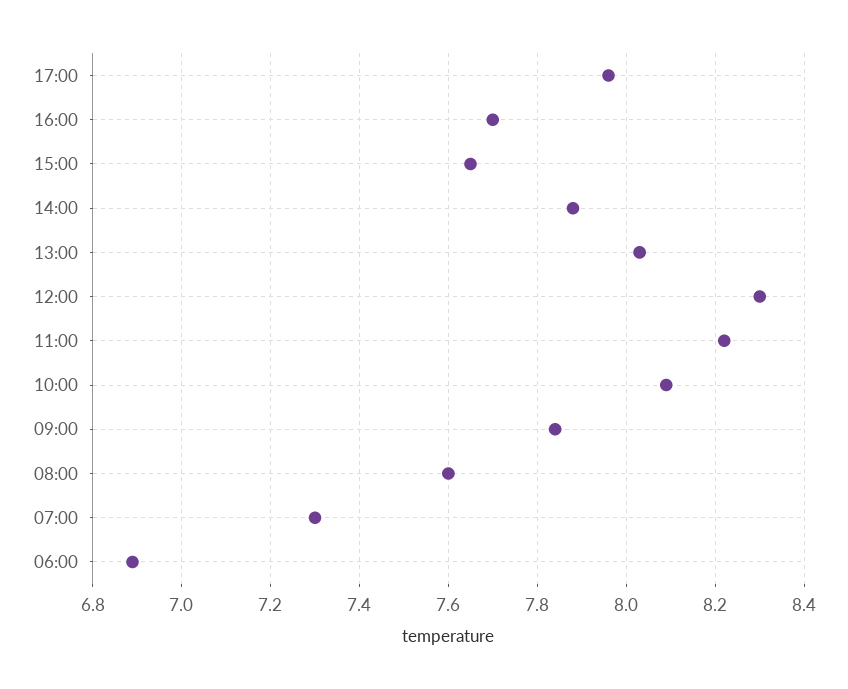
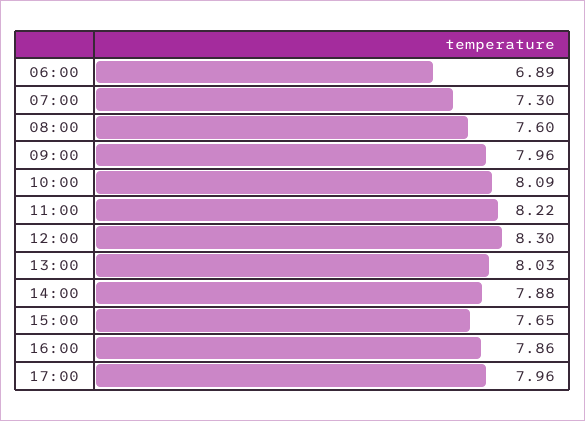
  {
    "17:00": 7.96,
-   "16:00": 7.7,
+   "16:00": 7.86,
    "15:00": 7.65,
    "14:00": 7.88,
    "13:00": 8.03,
    "12:00": 8.3,
    "11:00": 8.22,
    "10:00": 8.09,
-   "09:00": 7.85,
+   "09:00": 7.96,
    "08:00": 7.6,
    "07:00": 7.3,
    "06:00": 6.89
  }

